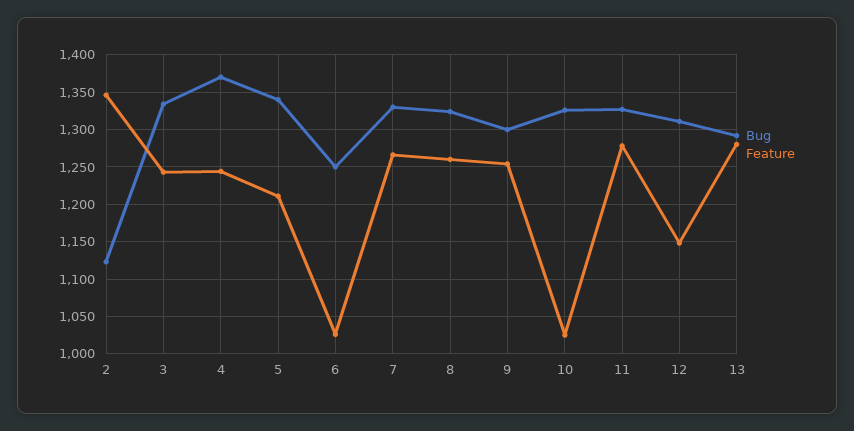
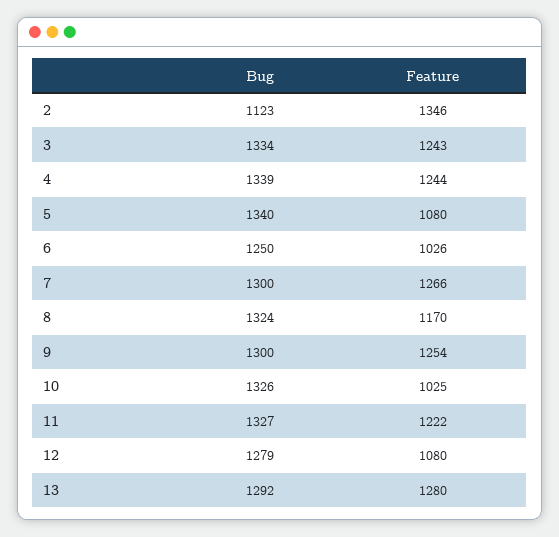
  {
    "Bug": {
      "2": 1123,
      "3": 1334,
-     "4": 1370,
+     "4": 1339,
      "5": 1340,
      "6": 1250,
-     "7": 1330,
+     "7": 1300,
      "8": 1324,
      "9": 1300,
      "10": 1326,
      "11": 1327,
-     "12": 1310,
+     "12": 1279,
      "13": 1292
    },
    "Feature": {
      "2": 1346,
      "3": 1243,
      "4": 1244,
-     "5": 1210,
+     "5": 1080,
      "6": 1026,
      "7": 1266,
-     "8": 1260,
+     "8": 1170,
      "9": 1254,
      "10": 1025,
-     "11": 1280,
+     "11": 1222,
-     "12": 1150,
+     "12": 1080,
      "13": 1280
    }
  }

